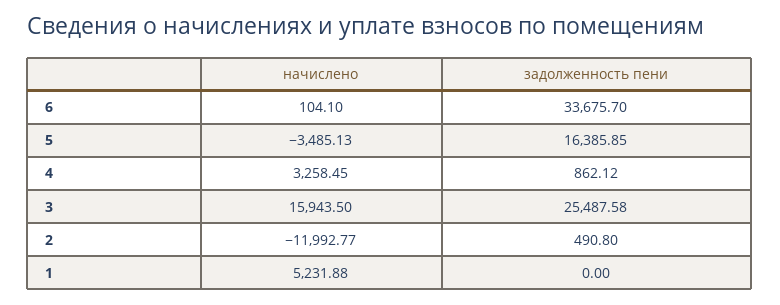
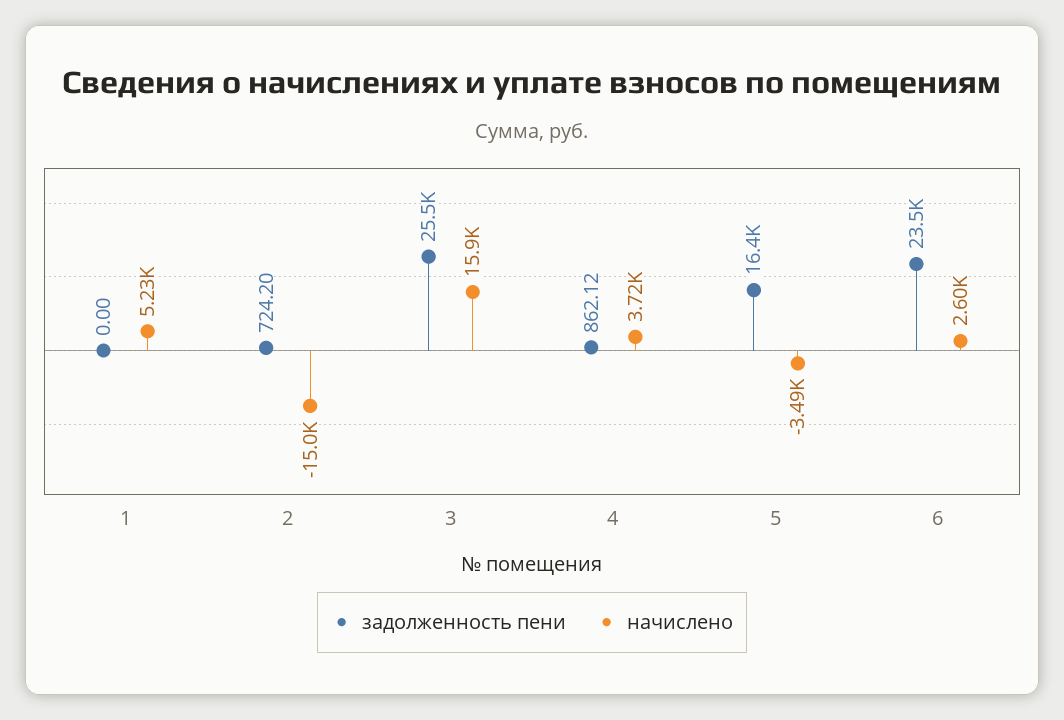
  {
    "начислено": {
-     "6": 104.1,
+     "6": 2600,
      "5": -3485.13,
-     "4": 3258.45,
+     "4": 3720,
      "3": 15943.5,
-     "2": -11992.77,
+     "2": -15000,
      "1": 5231.88
    },
    "задолженность пени": {
-     "6": 33675.7,
+     "6": 23500,
      "5": 16385.85,
      "4": 862.12,
      "3": 25487.58,
-     "2": 490.8,
+     "2": 724.2,
      "1": 0
    }
  }

